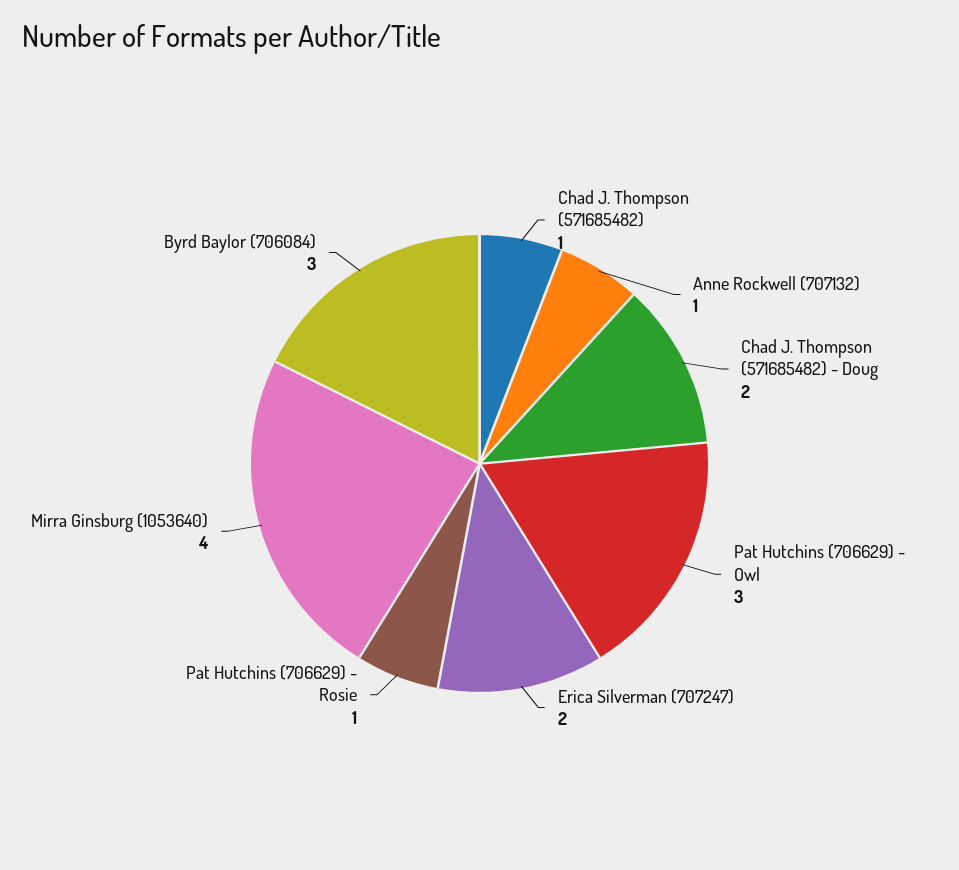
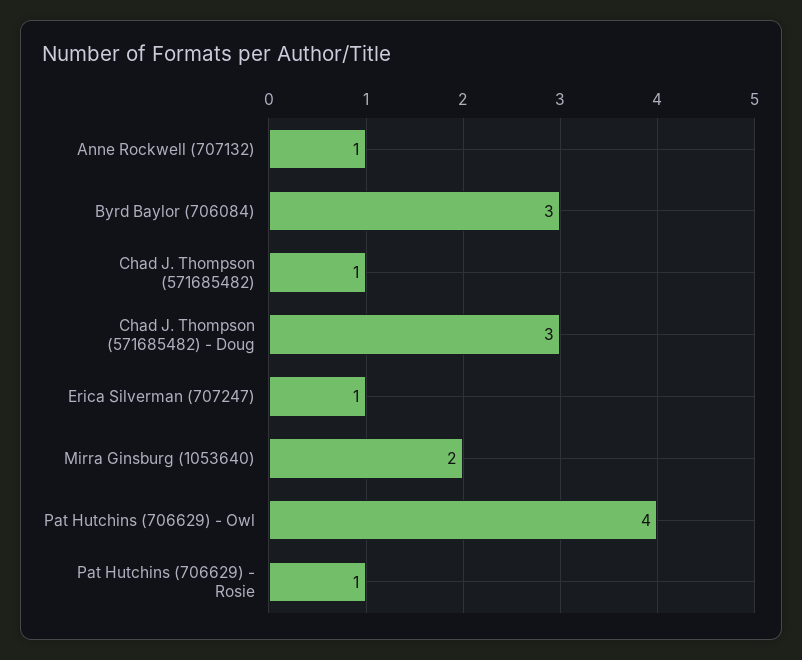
  {
    "Chad J. Thompson (571685482)": 1,
    "Anne Rockwell (707132)": 1,
-   "Chad J. Thompson (571685482) - Doug": 2,
+   "Chad J. Thompson (571685482) - Doug": 3,
-   "Pat Hutchins (706629) - Owl": 3,
+   "Pat Hutchins (706629) - Owl": 4,
-   "Erica Silverman (707247)": 2,
+   "Erica Silverman (707247)": 1,
    "Pat Hutchins (706629) - Rosie": 1,
-   "Mirra Ginsburg (1053640)": 4,
+   "Mirra Ginsburg (1053640)": 2,
    "Byrd Baylor (706084)": 3
  }

